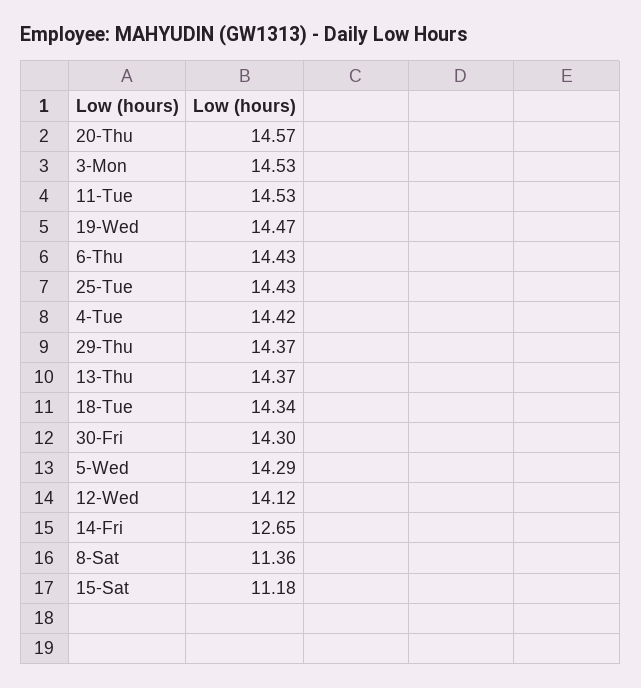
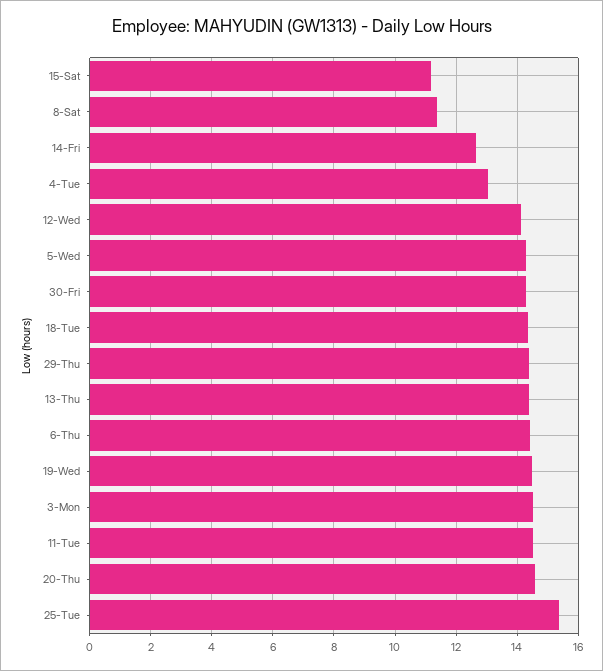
  {
    "20-Thu": 14.57,
    "3-Mon": 14.53,
    "11-Tue": 14.53,
    "19-Wed": 14.47,
    "6-Thu": 14.43,
-   "25-Tue": 14.43,
+   "25-Tue": 15.4,
-   "4-Tue": 14.42,
+   "4-Tue": 13,
    "29-Thu": 14.37,
    "13-Thu": 14.37,
    "18-Tue": 14.34,
    "30-Fri": 14.3,
    "5-Wed": 14.29,
    "12-Wed": 14.12,
    "14-Fri": 12.65,
    "8-Sat": 11.36,
    "15-Sat": 11.18
  }

